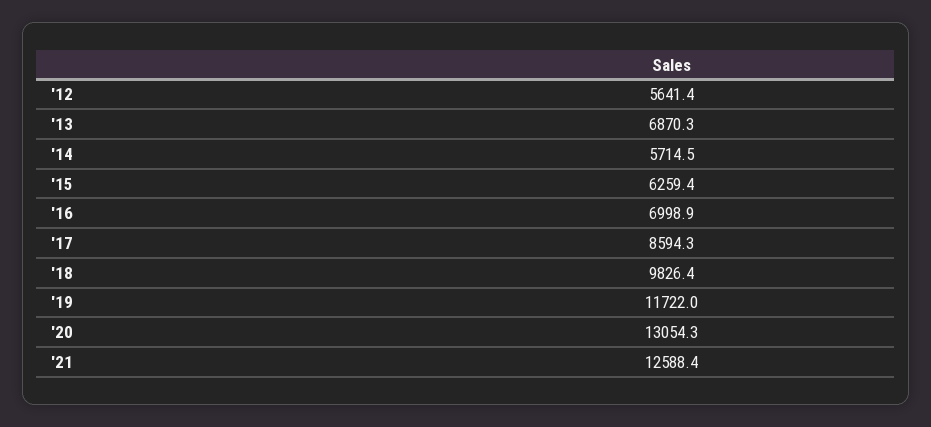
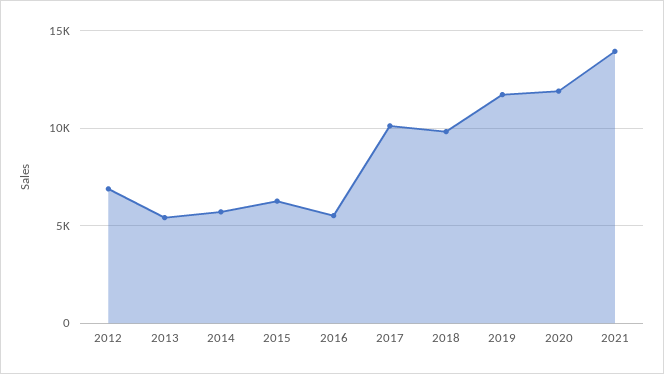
  {
-   "'12": 5641.4,
+   "'12": 7000,
-   "'13": 6870.3,
+   "'13": 5500,
    "'14": 5714.5,
    "'15": 6259.4,
-   "'16": 6998.9,
+   "'16": 5500,
-   "'17": 8594.3,
+   "'17": 10000,
    "'18": 9826.4,
    "'19": 11722,
-   "'20": 13054.3,
+   "'20": 12000,
-   "'21": 12588.4
+   "'21": 14000
  }

